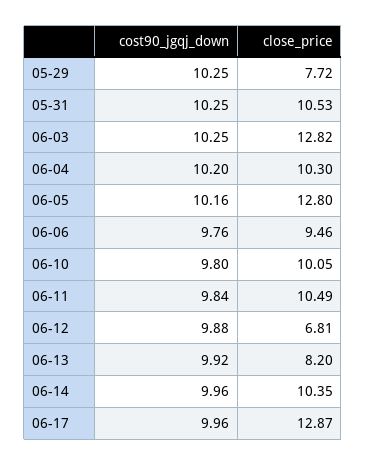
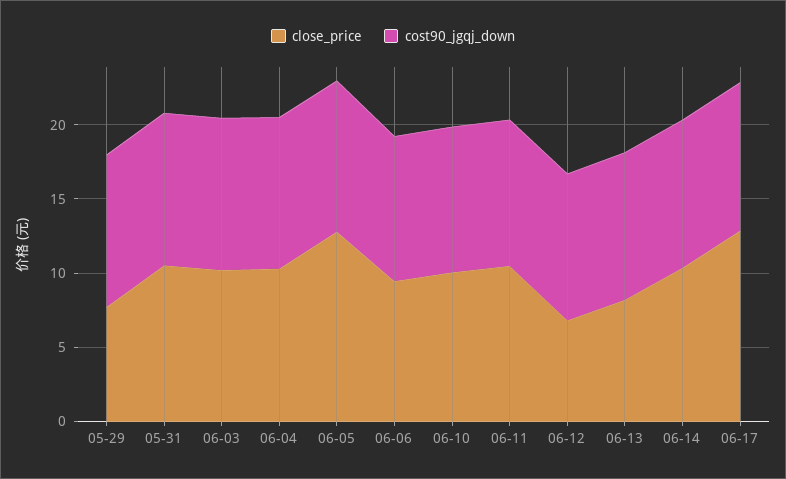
  {
    "cost90_jgqj_down": {
      "05-29": 10.25,
      "05-31": 10.25,
      "06-03": 10.25,
      "06-04": 10.2,
      "06-05": 10.16,
      "06-06": 9.76,
      "06-10": 9.8,
      "06-11": 9.84,
      "06-12": 9.88,
      "06-13": 9.92,
      "06-14": 9.96,
      "06-17": 9.96
    },
    "close_price": {
      "05-29": 7.72,
      "05-31": 10.53,
-     "06-03": 12.82,
+     "06-03": 10,
      "06-04": 10.3,
      "06-05": 12.8,
      "06-06": 9.46,
      "06-10": 10.05,
      "06-11": 10.49,
      "06-12": 6.81,
      "06-13": 8.2,
      "06-14": 10.35,
      "06-17": 12.87
    }
  }

